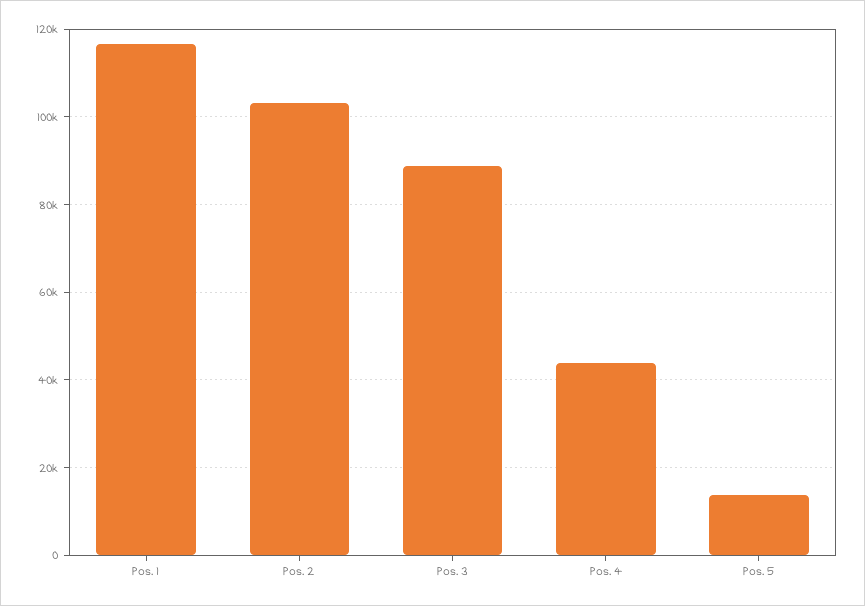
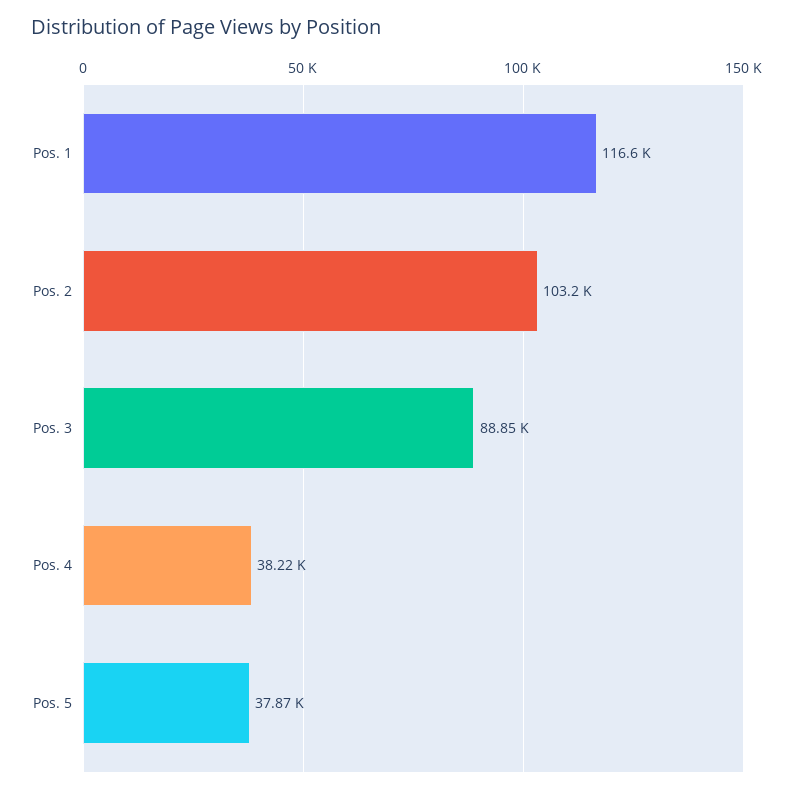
  {
    "Pos. 1": 116600,
    "Pos. 2": 103200,
    "Pos. 3": 88850,
-   "Pos. 4": 44000,
+   "Pos. 4": 38220,
-   "Pos. 5": 14000
+   "Pos. 5": 37870
  }

